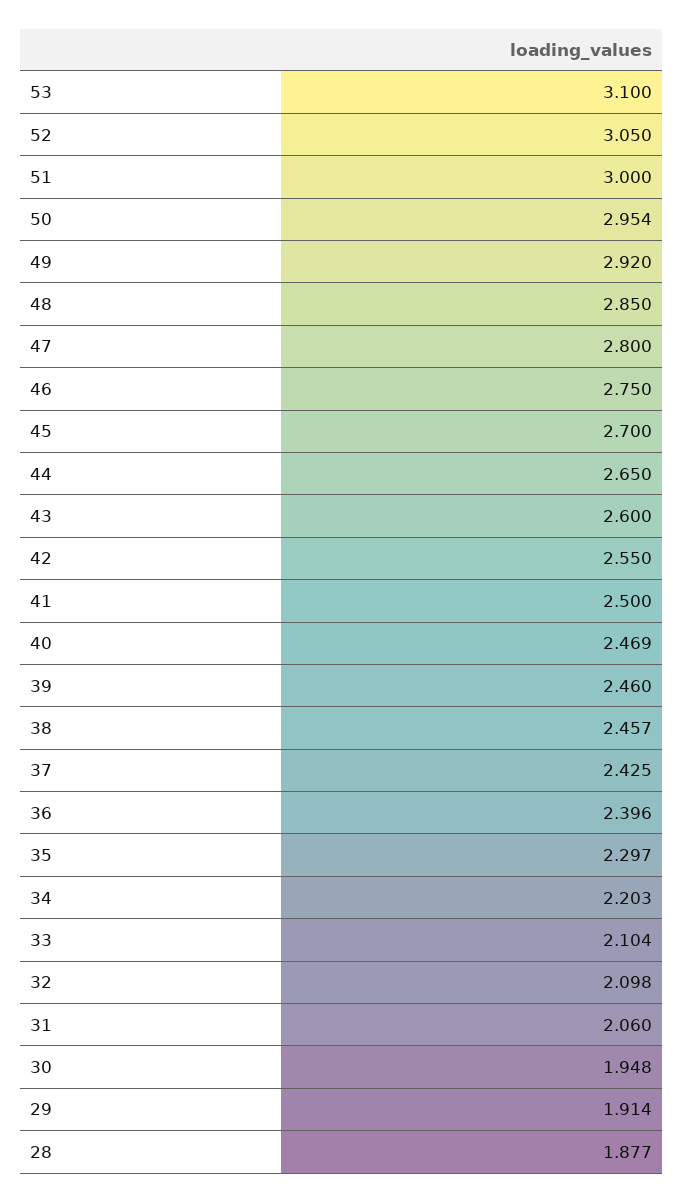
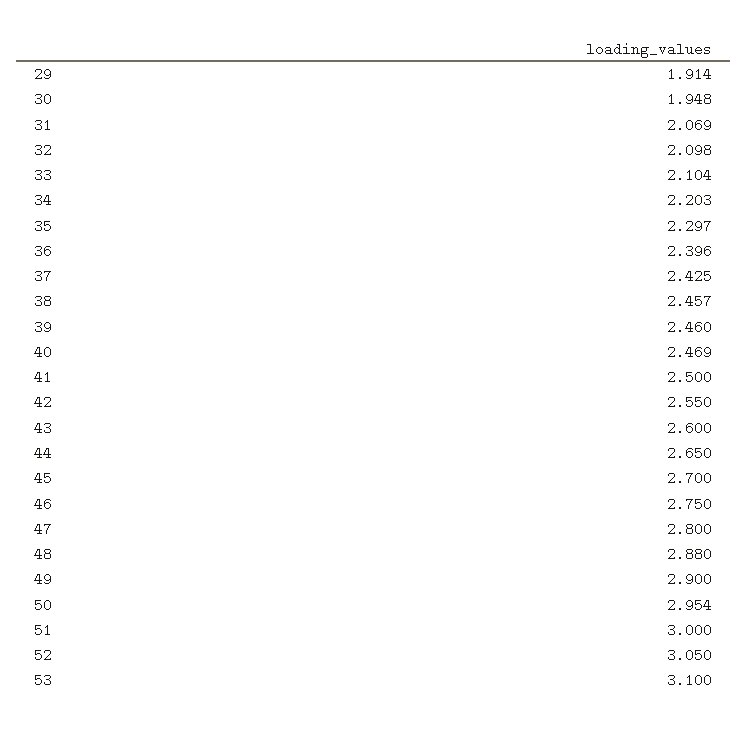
  {
    "53": 3.1,
    "52": 3.05,
    "51": 3,
    "50": 2.954,
-   "49": 2.92,
+   "49": 2.9,
-   "48": 2.85,
+   "48": 2.88,
    "47": 2.8,
    "46": 2.75,
    "45": 2.7,
    "44": 2.65,
    "43": 2.6,
    "42": 2.55,
    "41": 2.5,
    "40": 2.469,
    "39": 2.46,
    "38": 2.457,
    "37": 2.425,
    "36": 2.396,
    "35": 2.297,
    "34": 2.203,
    "33": 2.104,
    "32": 2.098,
-   "31": 2.06,
+   "31": 2.069,
    "30": 1.948,
-   "29": 1.914,
+   "29": 1.914
-   "28": 1.877
  }

